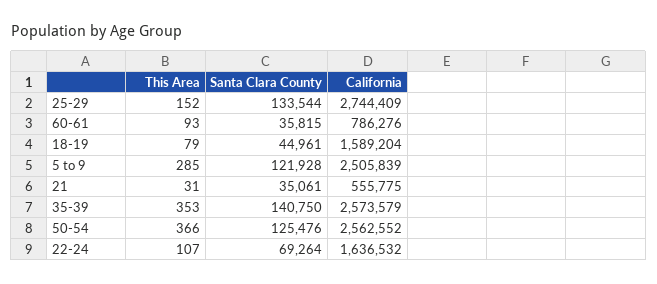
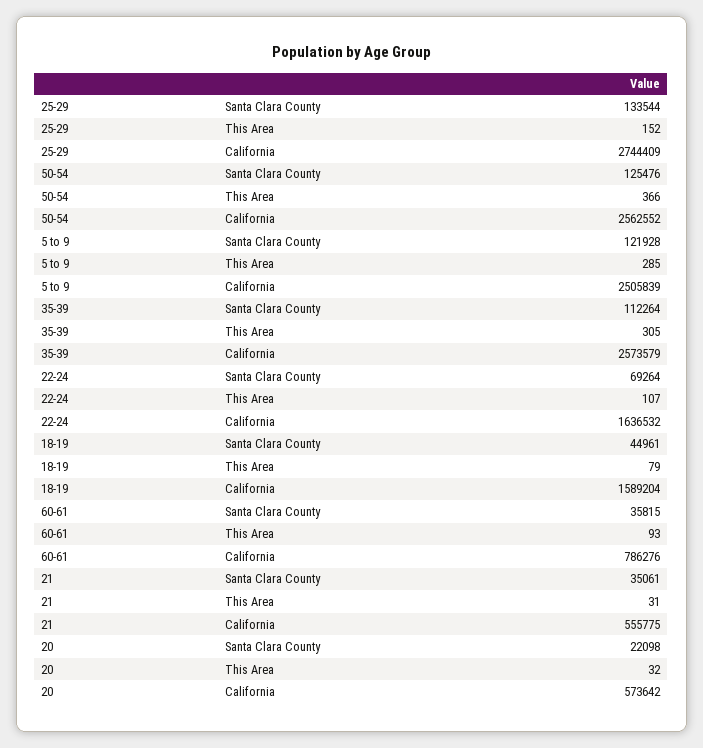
  {
    "This Area": {
      "25-29": 152,
      "60-61": 93,
      "18-19": 79,
      "5 to 9": 285,
      "21": 31,
-     "35-39": 353,
+     "35-39": 305,
      "50-54": 366,
-     "22-24": 107
+     "22-24": 107,
+     "20": 32
    },
    "Santa Clara County": {
      "25-29": 133544,
      "60-61": 35815,
      "18-19": 44961,
      "5 to 9": 121928,
      "21": 35061,
-     "35-39": 140750,
+     "35-39": 112264,
      "50-54": 125476,
-     "22-24": 69264
+     "22-24": 69264,
+     "20": 22098
    },
    "California": {
      "25-29": 2744409,
      "60-61": 786276,
      "18-19": 1589204,
      "5 to 9": 2505839,
      "21": 555775,
      "35-39": 2573579,
      "50-54": 2562552,
-     "22-24": 1636532
+     "22-24": 1636532,
+     "20": 573642
    }
  }

